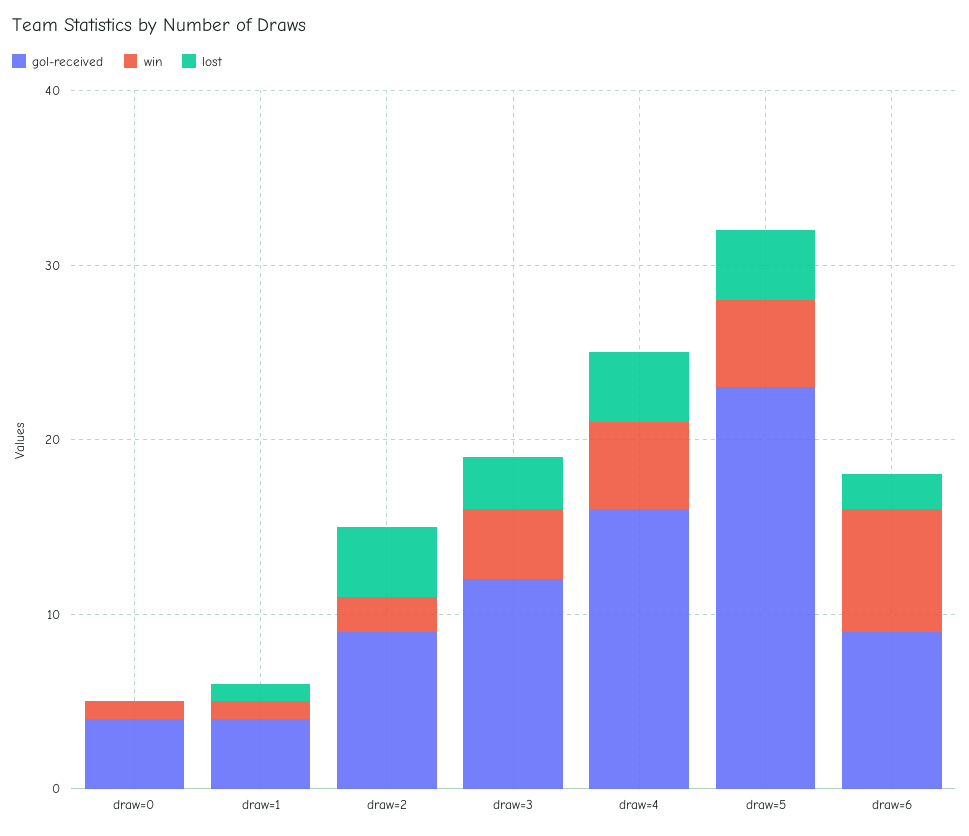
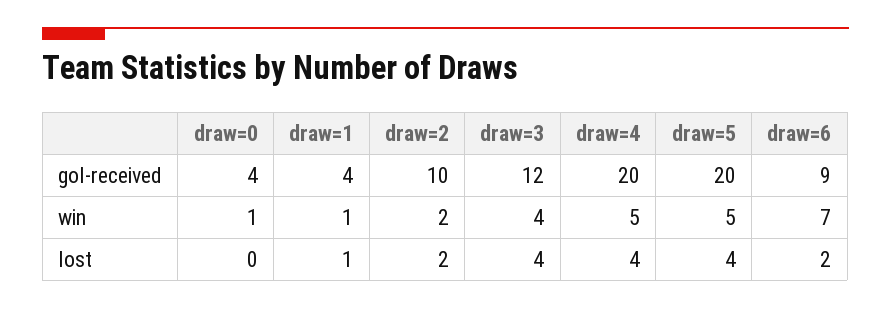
  {
    "gol-received": {
      "draw=0": 4,
      "draw=1": 4,
-     "draw=2": 9,
+     "draw=2": 10,
      "draw=3": 12,
-     "draw=4": 16,
+     "draw=4": 20,
-     "draw=5": 23,
+     "draw=5": 20,
      "draw=6": 9
    },
    "win": {
      "draw=0": 1,
      "draw=1": 1,
      "draw=2": 2,
      "draw=3": 4,
      "draw=4": 5,
      "draw=5": 5,
      "draw=6": 7
    },
    "lost": {
      "draw=0": 0,
      "draw=1": 1,
-     "draw=2": 4,
+     "draw=2": 2,
-     "draw=3": 3,
+     "draw=3": 4,
      "draw=4": 4,
      "draw=5": 4,
      "draw=6": 2
    }
  }

